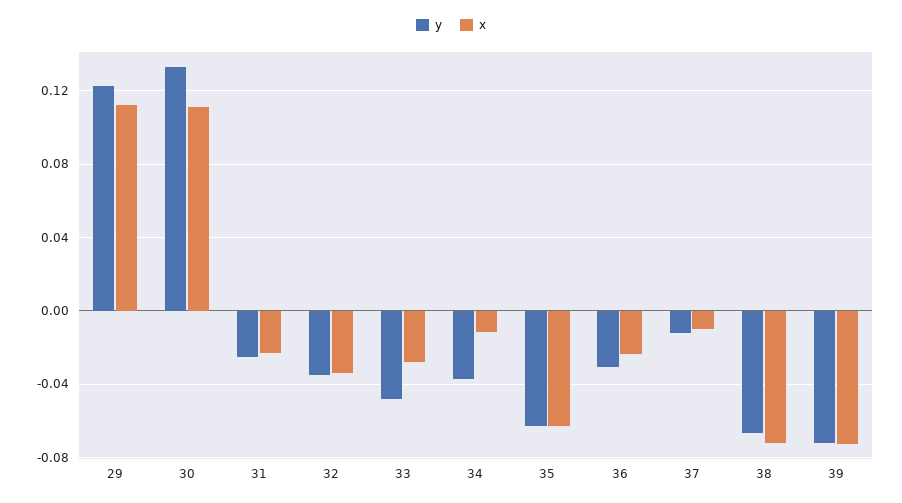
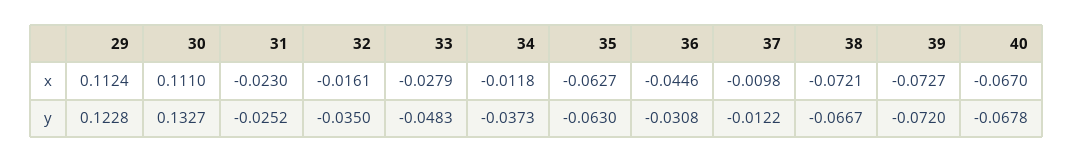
  {
    "y": {
      "29": 0.1228,
      "30": 0.1327,
      "31": -0.0252,
      "32": -0.035,
      "33": -0.0483,
      "34": -0.0373,
      "35": -0.063,
      "36": -0.0308,
      "37": -0.0122,
      "38": -0.0667,
-     "39": -0.072
+     "39": -0.072,
+     "40": -0.0678
    },
    "x": {
      "29": 0.1124,
      "30": 0.111,
      "31": -0.023,
-     "32": -0.035,
+     "32": -0.0161,
      "33": -0.0279,
      "34": -0.0118,
      "35": -0.0627,
-     "36": -0.025,
+     "36": -0.0446,
      "37": -0.0098,
      "38": -0.0721,
-     "39": -0.0727
+     "39": -0.0727,
+     "40": -0.067
    }
  }

